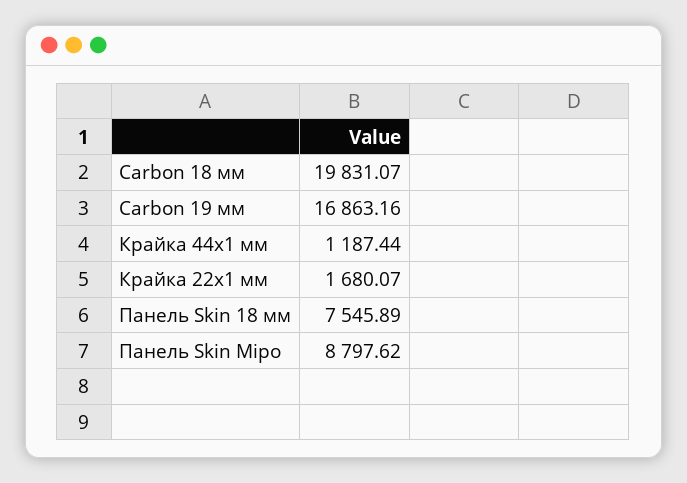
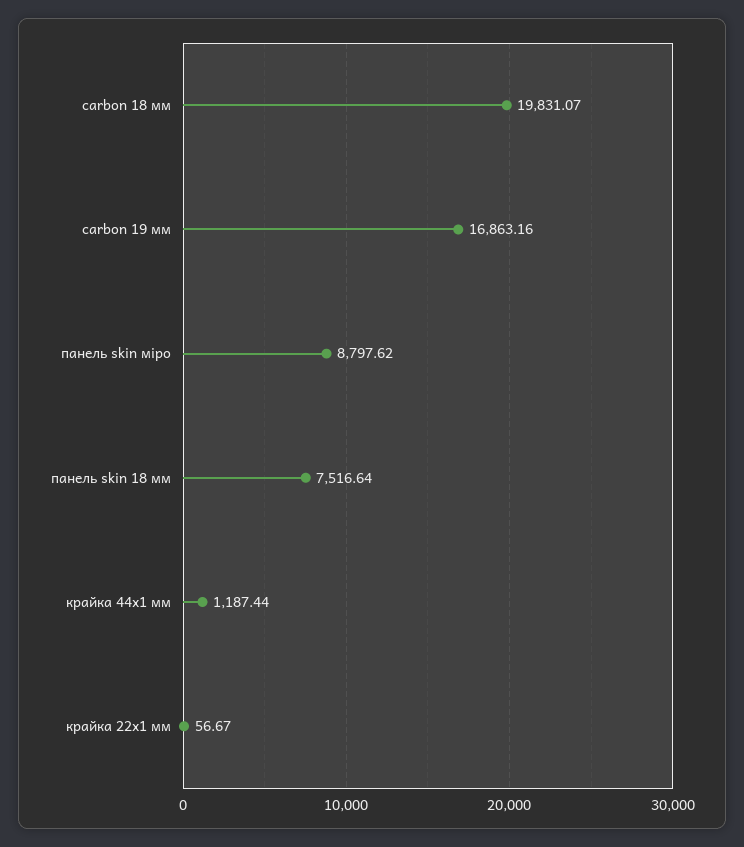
  {
    "Carbon 18 мм": 19831.07,
    "Carbon 19 мм": 16863.16,
    "Крайка 44x1 мм": 1187.44,
-   "Крайка 22x1 мм": 1680.07,
+   "Крайка 22x1 мм": 56.67,
-   "Панель Skin 18 мм": 7545.89,
+   "Панель Skin 18 мм": 7516.64,
    "Панель Skin Міро": 8797.62
  }

